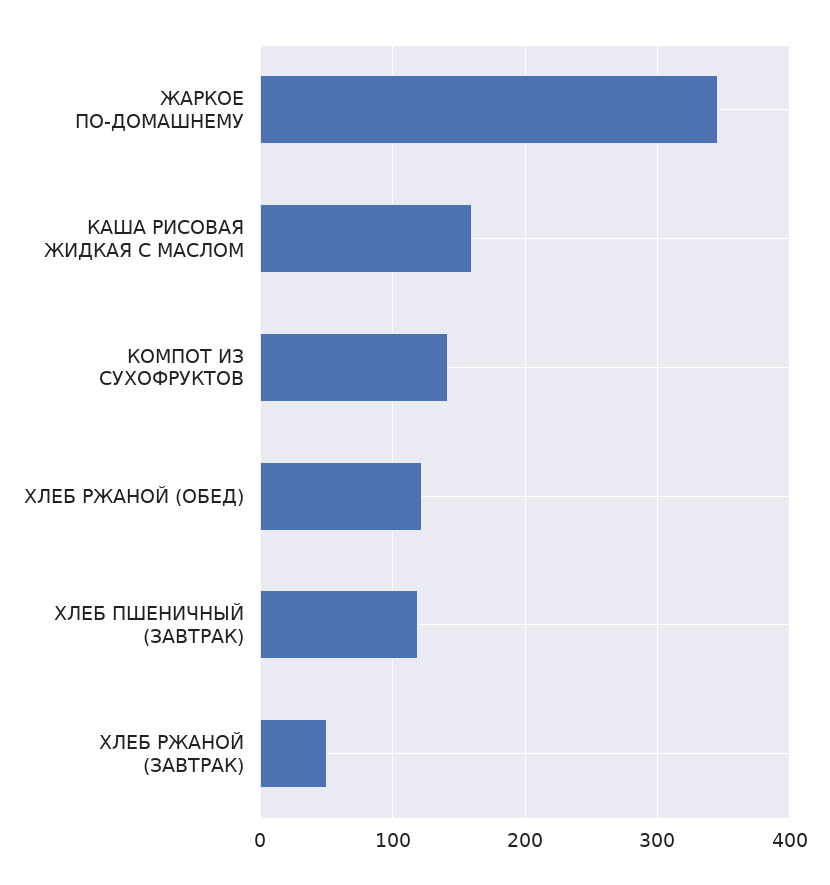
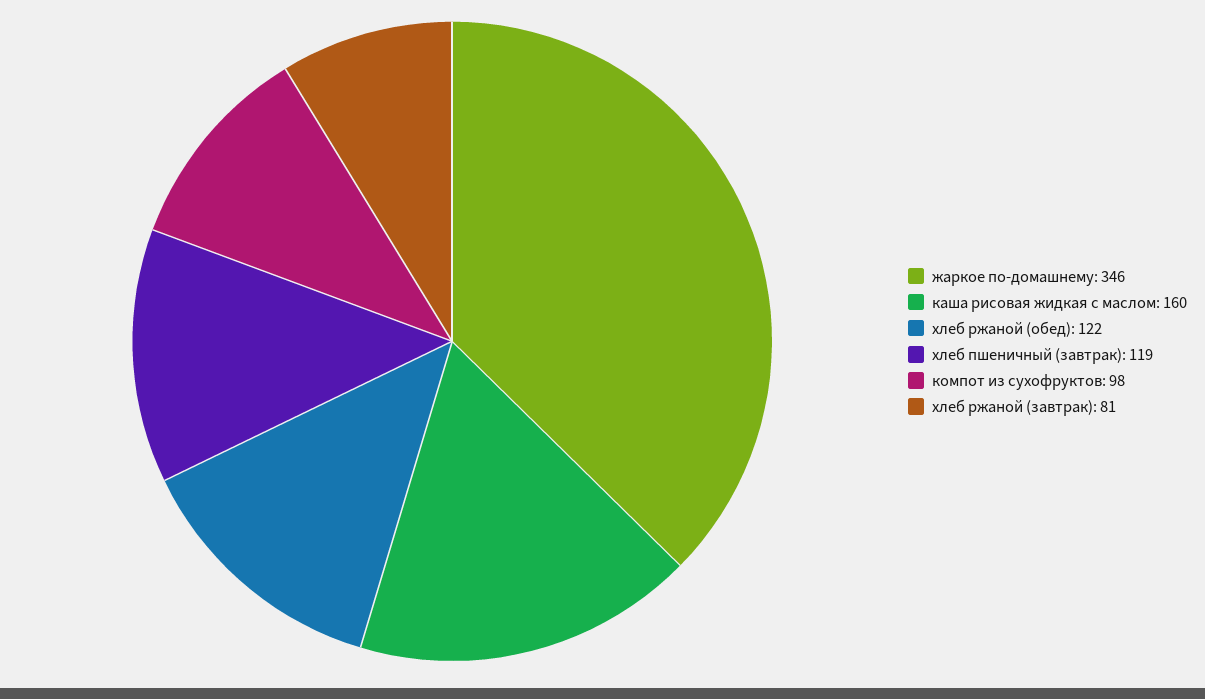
  {
    "ЖАРКОЕ ПО-ДОМАШНЕМУ": 346,
    "КАША РИСОВАЯ ЖИДКАЯ С МАСЛОМ": 160,
-   "КОМПОТ ИЗ СУХОФРУКТОВ": 140,
+   "КОМПОТ ИЗ СУХОФРУКТОВ": 98,
    "ХЛЕБ РЖАНОЙ (ОБЕД)": 122,
    "ХЛЕБ ПШЕНИЧНЫЙ (ЗАВТРАК)": 119,
-   "ХЛЕБ РЖАНОЙ (ЗАВТРАК)": 50
+   "ХЛЕБ РЖАНОЙ (ЗАВТРАК)": 81
  }

